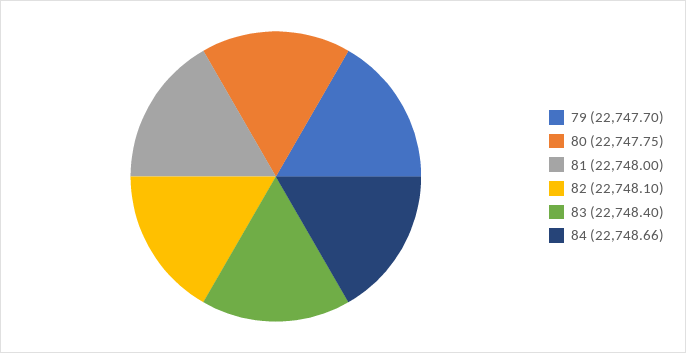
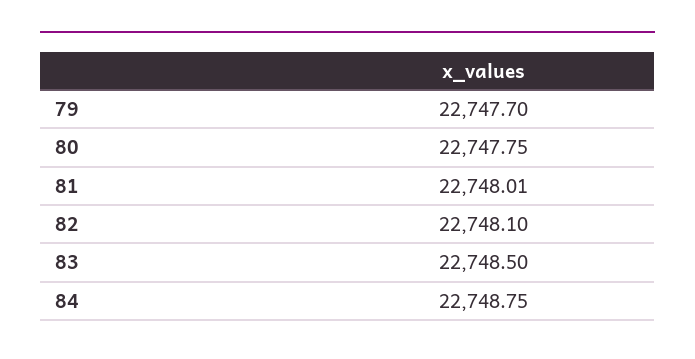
  {
    "79": 22747.7,
    "80": 22747.75,
-   "81": 22748,
+   "81": 22748.01,
    "82": 22748.1,
-   "83": 22748.4,
+   "83": 22748.5,
-   "84": 22748.66
+   "84": 22748.75
  }

